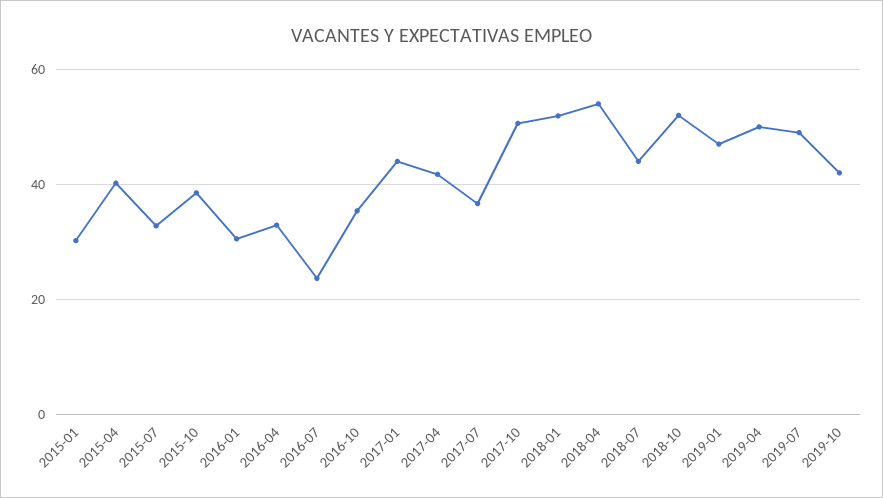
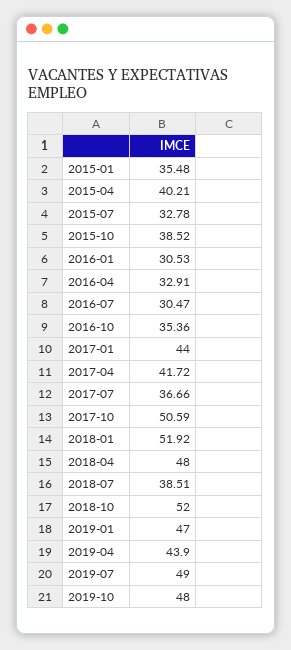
  {
-   "2015-01": 30,
+   "2015-01": 35.48,
    "2015-04": 40.21,
    "2015-07": 32.78,
    "2015-10": 38.52,
    "2016-01": 30.53,
    "2016-04": 32.91,
-   "2016-07": 24,
+   "2016-07": 30.47,
    "2016-10": 35.36,
    "2017-01": 44,
    "2017-04": 41.72,
    "2017-07": 36.66,
    "2017-10": 50.59,
    "2018-01": 51.92,
-   "2018-04": 54,
+   "2018-04": 48,
-   "2018-07": 44,
+   "2018-07": 38.51,
    "2018-10": 52,
    "2019-01": 47,
-   "2019-04": 50,
+   "2019-04": 43.9,
    "2019-07": 49,
-   "2019-10": 42
+   "2019-10": 48
  }

